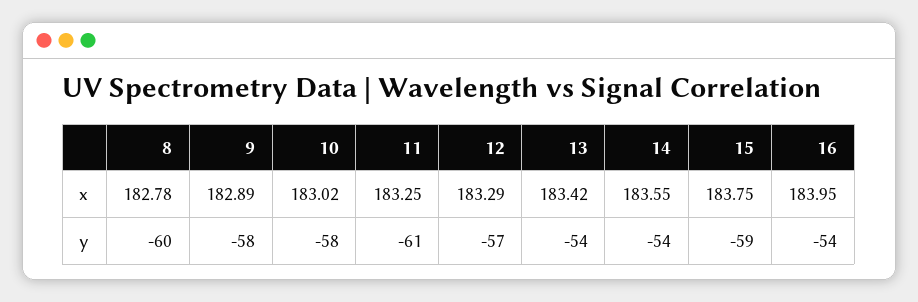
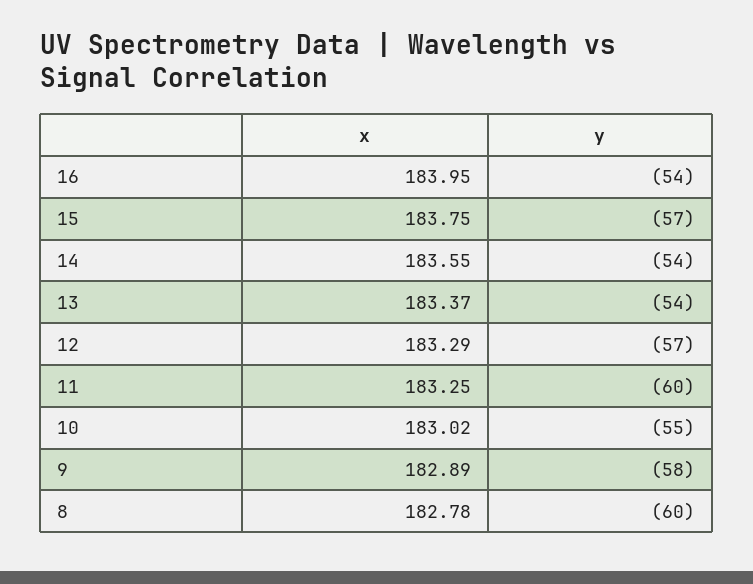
  {
    "8": {
      "x": 182.78,
      "y": -60
    },
    "9": {
      "x": 182.89,
      "y": -58
    },
    "10": {
      "x": 183.02,
-     "y": -58
+     "y": -55
    },
    "11": {
      "x": 183.25,
-     "y": -61
+     "y": -60
    },
    "12": {
      "x": 183.29,
      "y": -57
    },
    "13": {
-     "x": 183.42,
+     "x": 183.37,
      "y": -54
    },
    "14": {
      "x": 183.55,
      "y": -54
    },
    "15": {
      "x": 183.75,
-     "y": -59
+     "y": -57
    },
    "16": {
      "x": 183.95,
      "y": -54
    }
  }

